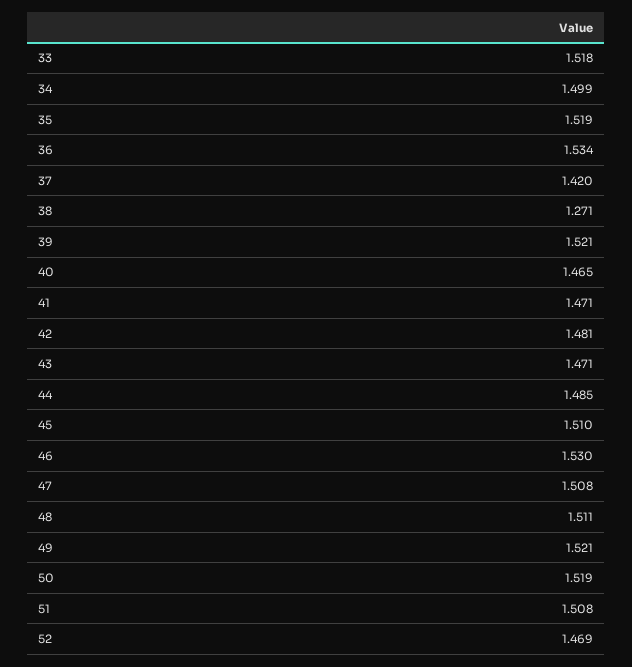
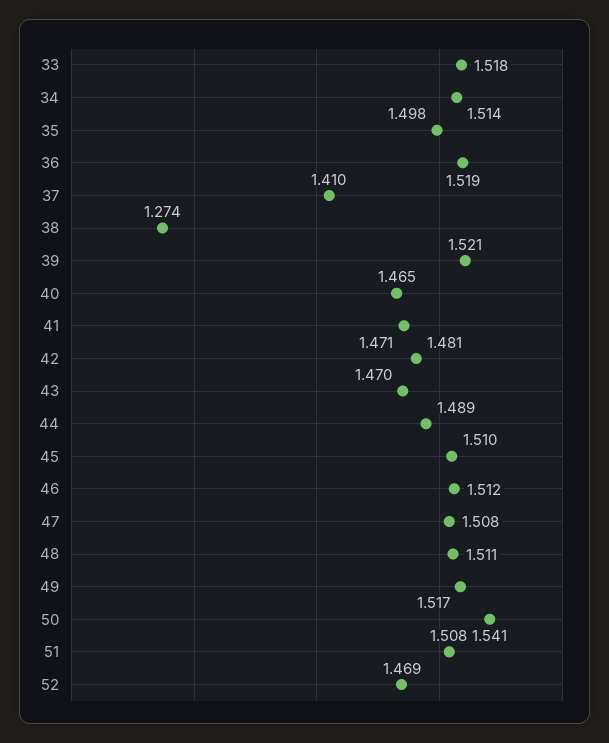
  {
    "33": 1.518,
-   "34": 1.499,
+   "34": 1.514,
-   "35": 1.519,
+   "35": 1.498,
-   "36": 1.534,
+   "36": 1.519,
-   "37": 1.42,
+   "37": 1.41,
-   "38": 1.271,
+   "38": 1.274,
    "39": 1.521,
    "40": 1.465,
    "41": 1.471,
    "42": 1.481,
-   "43": 1.471,
+   "43": 1.47,
-   "44": 1.485,
+   "44": 1.489,
    "45": 1.51,
-   "46": 1.53,
+   "46": 1.512,
    "47": 1.508,
    "48": 1.511,
-   "49": 1.521,
+   "49": 1.517,
-   "50": 1.519,
+   "50": 1.541,
    "51": 1.508,
    "52": 1.469
  }

